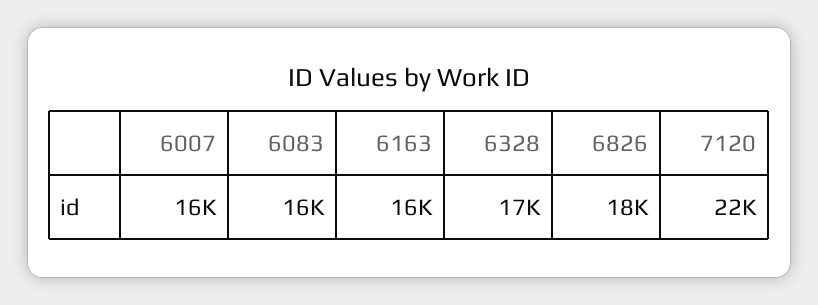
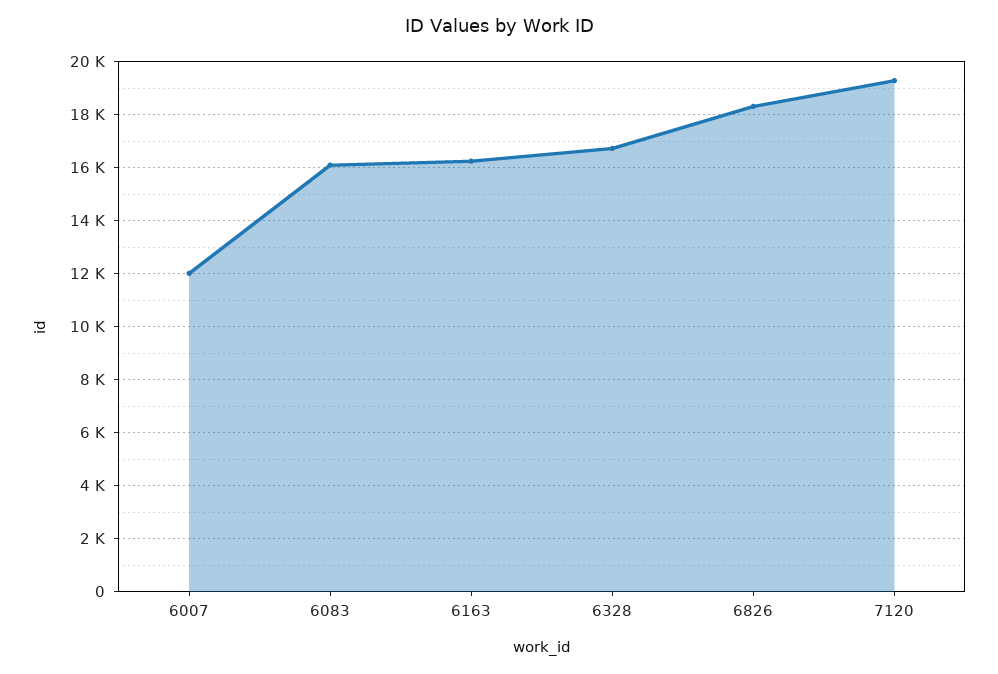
  {
-   "6007": 16000,
+   "6007": 12000,
    "6083": 16000,
    "6163": 16000,
    "6328": 17000,
    "6826": 18000,
-   "7120": 22000
+   "7120": 19250
  }

